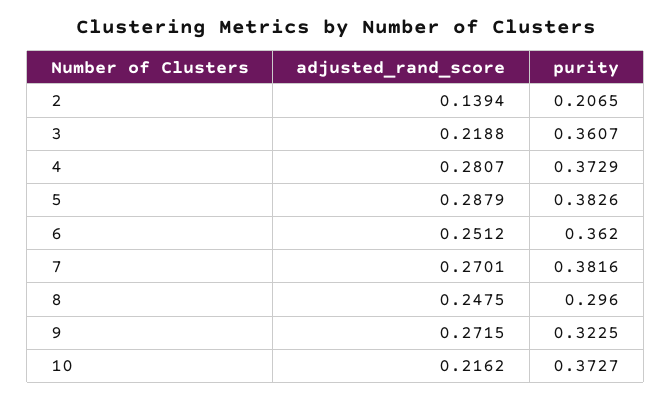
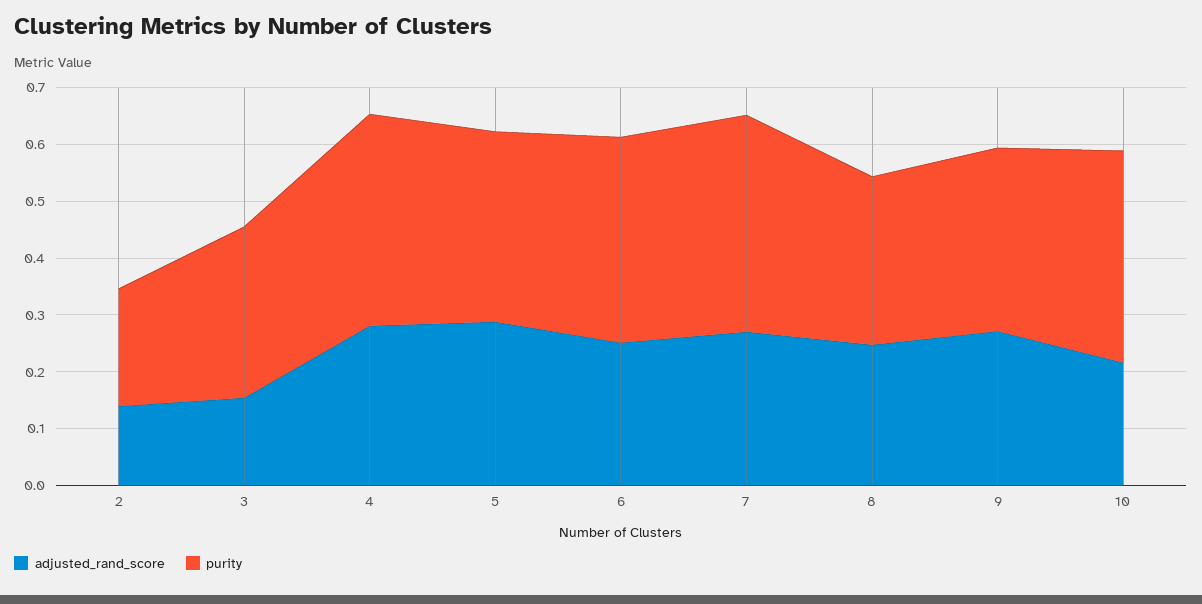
  {
    "adjusted_rand_score": {
      "2": 0.1394,
-     "3": 0.2188,
+     "3": 0.16,
      "4": 0.2807,
      "5": 0.2879,
      "6": 0.2512,
      "7": 0.2701,
      "8": 0.2475,
      "9": 0.2715,
      "10": 0.2162
    },
    "purity": {
      "2": 0.2065,
-     "3": 0.3607,
+     "3": 0.3,
      "4": 0.3729,
-     "5": 0.3826,
+     "5": 0.34,
      "6": 0.362,
      "7": 0.3816,
      "8": 0.296,
      "9": 0.3225,
      "10": 0.3727
    }
  }

